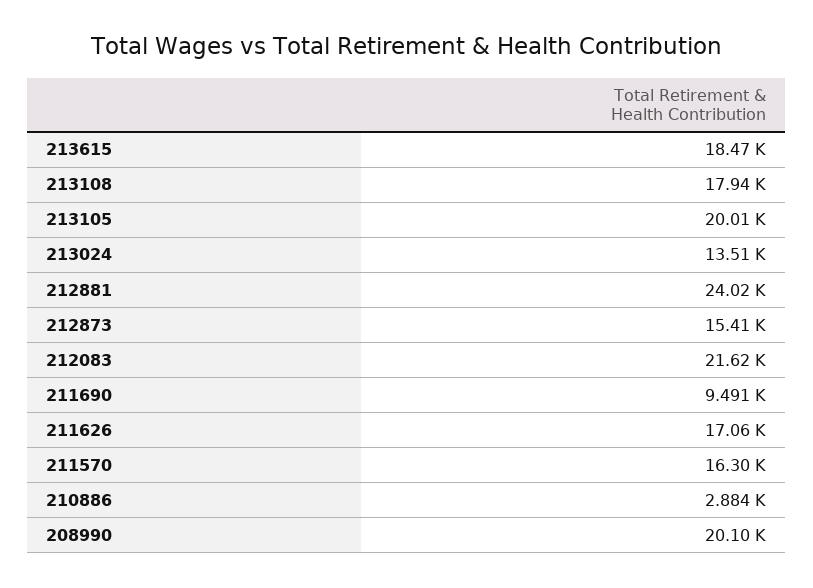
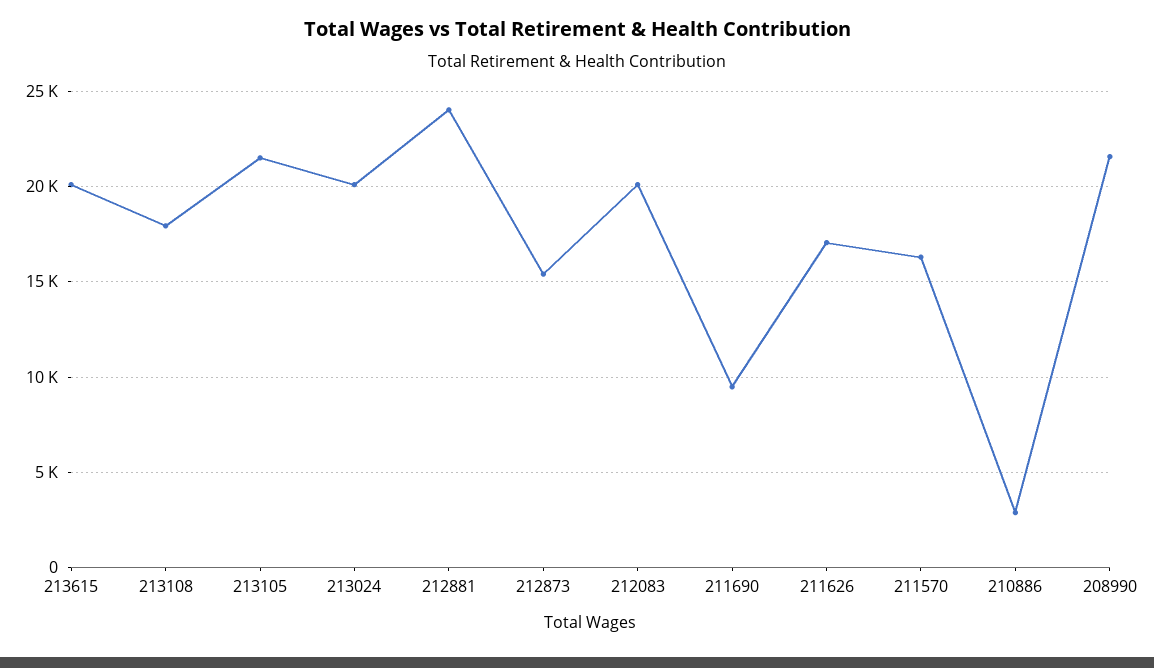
  {
-   "213615": 18470,
+   "213615": 20000,
    "213108": 17940,
-   "213105": 20010,
+   "213105": 21500,
-   "213024": 13510,
+   "213024": 20000,
    "212881": 24020,
    "212873": 15410,
-   "212083": 21620,
+   "212083": 20000,
    "211690": 9491,
    "211626": 17060,
    "211570": 16300,
    "210886": 2884,
-   "208990": 20100
+   "208990": 21500
  }

